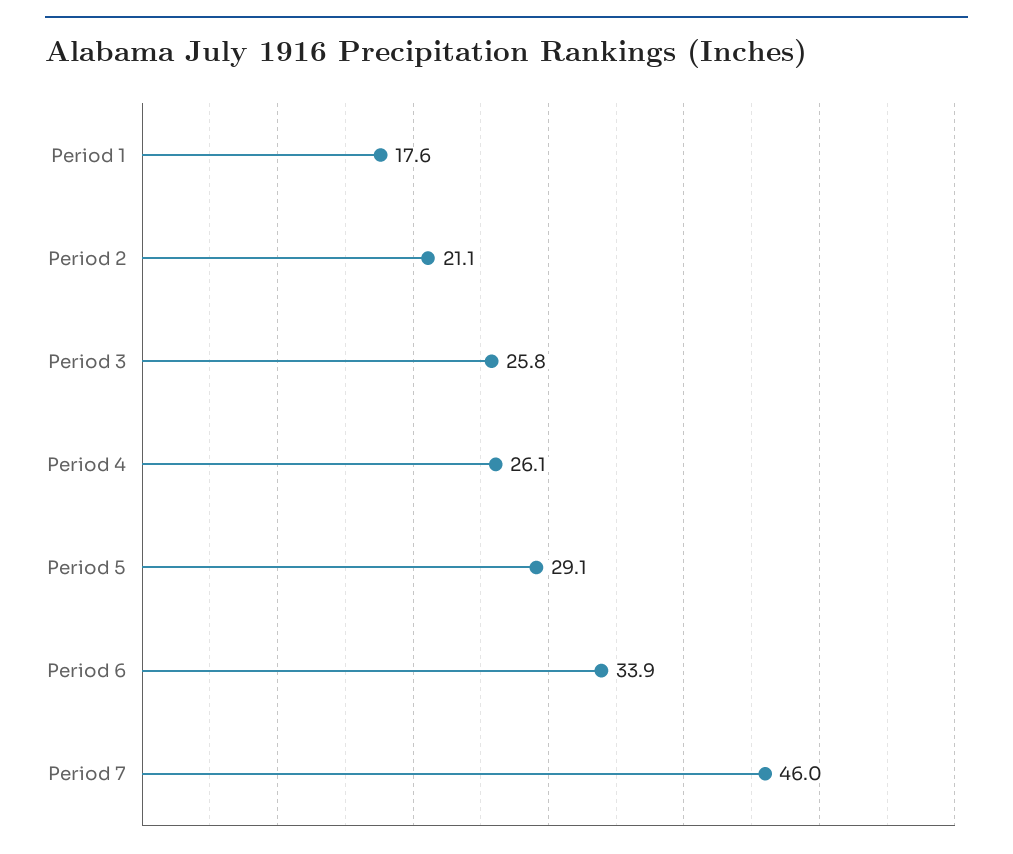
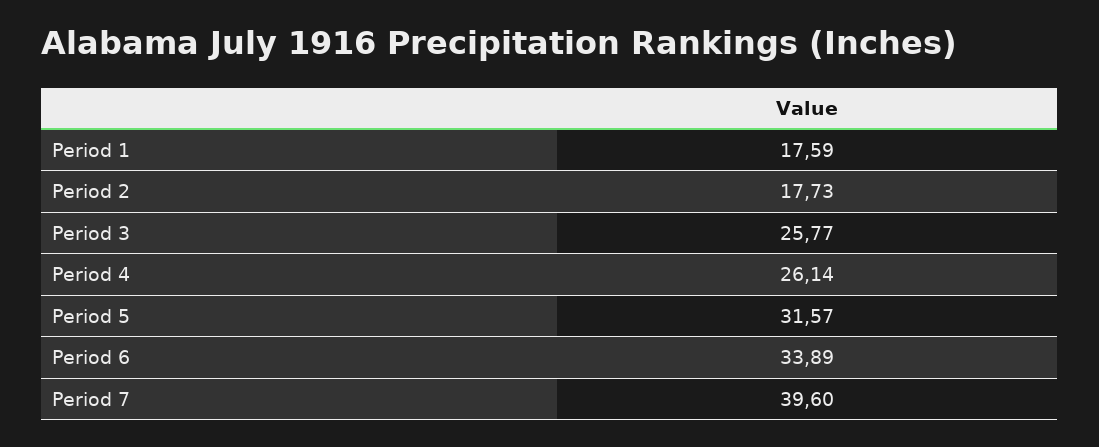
  {
    "Period 1": 17.59,
-   "Period 2": 21.1,
+   "Period 2": 17.73,
    "Period 3": 25.77,
    "Period 4": 26.14,
-   "Period 5": 29.1,
+   "Period 5": 31.57,
    "Period 6": 33.89,
-   "Period 7": 46
+   "Period 7": 39.6
  }

